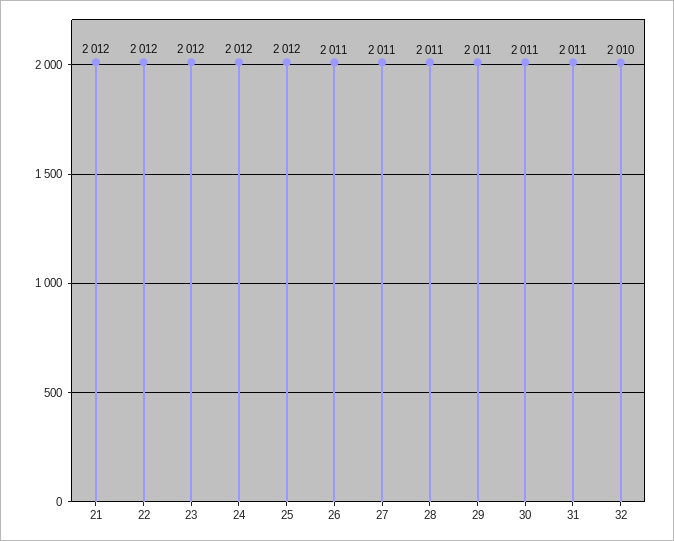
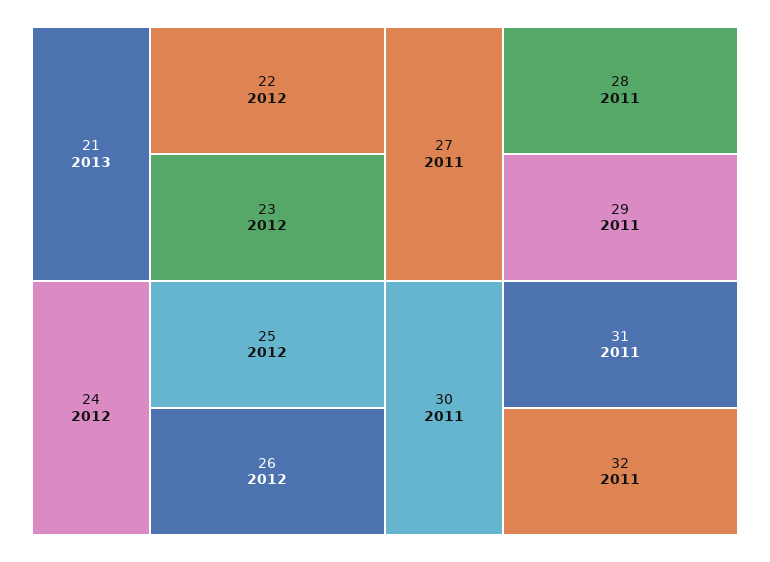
  {
-   "21": 2012,
+   "21": 2013,
    "22": 2012,
    "23": 2012,
    "24": 2012,
    "25": 2012,
-   "26": 2011,
+   "26": 2012,
    "27": 2011,
    "28": 2011,
    "29": 2011,
    "30": 2011,
    "31": 2011,
-   "32": 2010
+   "32": 2011
  }

